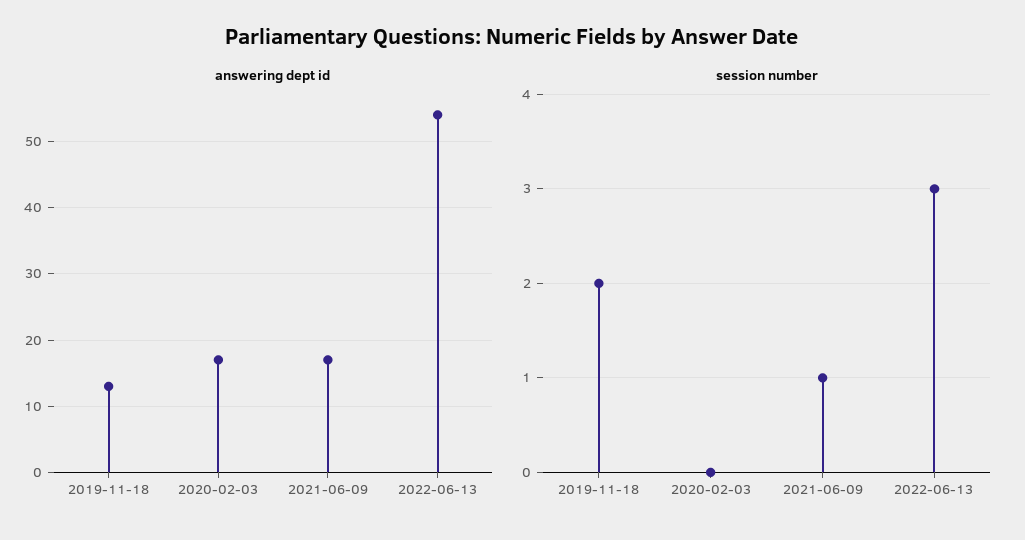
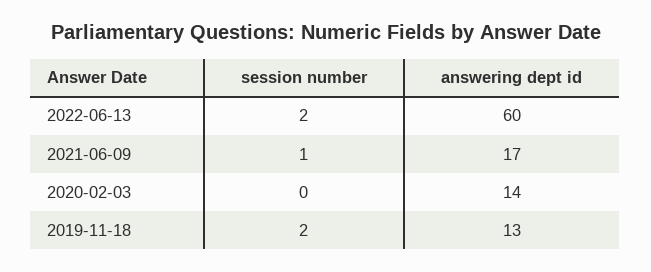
  {
    "answering dept id": {
      "2019-11-18": 13,
-     "2020-02-03": 17,
+     "2020-02-03": 14,
      "2021-06-09": 17,
-     "2022-06-13": 54
+     "2022-06-13": 60
    },
    "session number": {
      "2019-11-18": 2,
      "2020-02-03": 0,
      "2021-06-09": 1,
-     "2022-06-13": 3
+     "2022-06-13": 2
    }
  }

